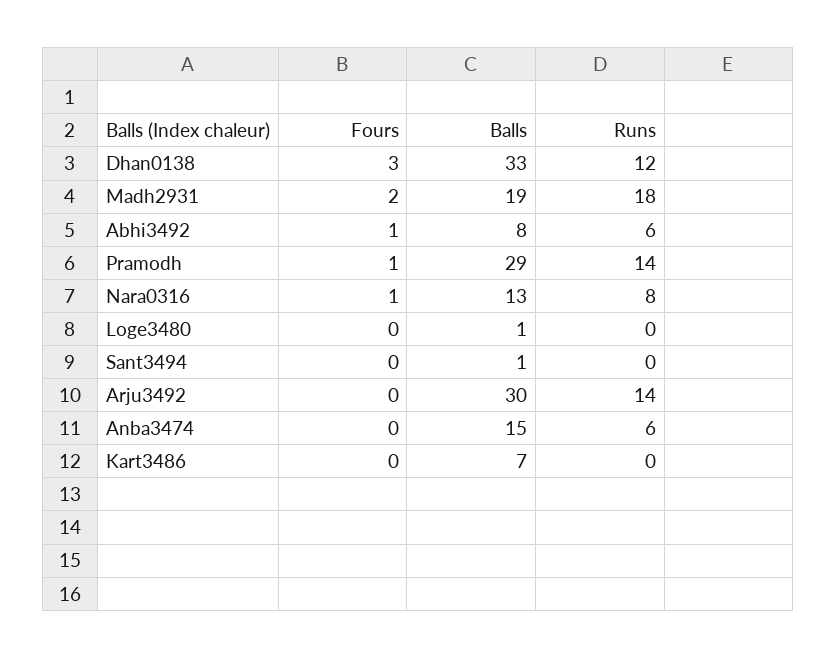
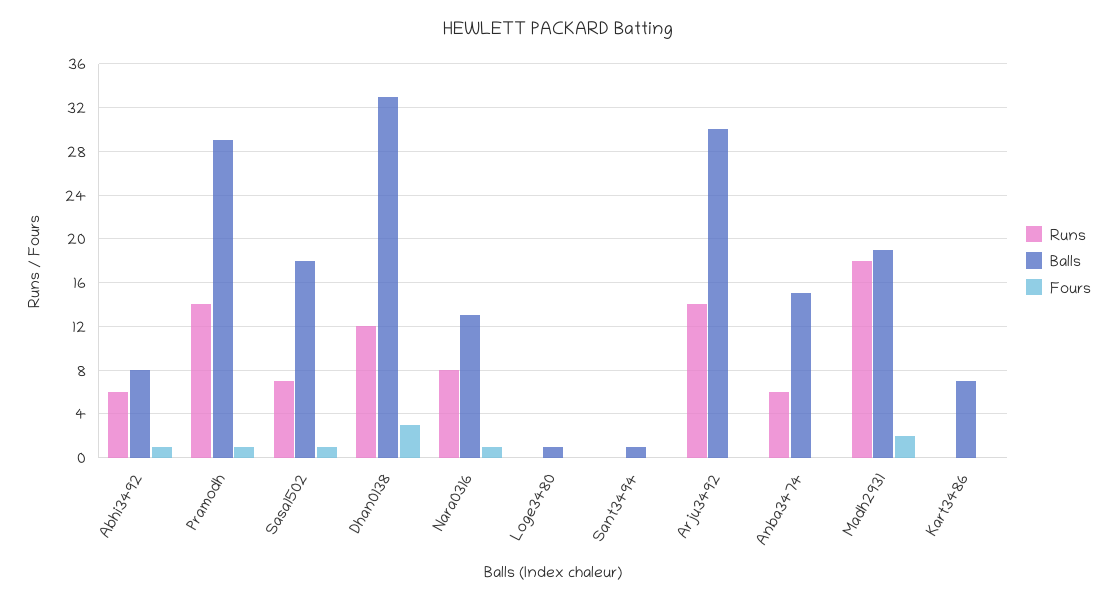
  {
    "Fours": {
      "Dhan0138": 3,
      "Madh2931": 2,
      "Abhi3492": 1,
      "Pramodh": 1,
      "Nara0316": 1,
      "Loge3480": 0,
      "Sant3494": 0,
      "Arju3492": 0,
      "Anba3474": 0,
-     "Kart3486": 0
+     "Kart3486": 0,
+     "Sasa1502": 1
    },
    "Balls": {
      "Dhan0138": 33,
      "Madh2931": 19,
      "Abhi3492": 8,
      "Pramodh": 29,
      "Nara0316": 13,
      "Loge3480": 1,
      "Sant3494": 1,
      "Arju3492": 30,
      "Anba3474": 15,
-     "Kart3486": 7
+     "Kart3486": 7,
+     "Sasa1502": 18
    },
    "Runs": {
      "Dhan0138": 12,
      "Madh2931": 18,
      "Abhi3492": 6,
      "Pramodh": 14,
      "Nara0316": 8,
      "Loge3480": 0,
      "Sant3494": 0,
      "Arju3492": 14,
      "Anba3474": 6,
-     "Kart3486": 0
+     "Kart3486": 0,
+     "Sasa1502": 7
    }
  }

